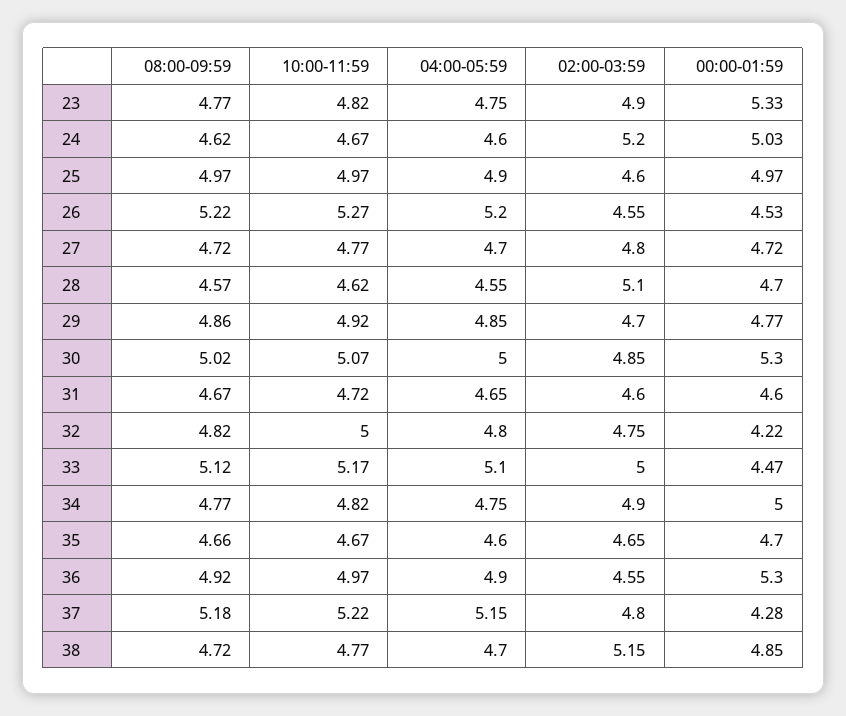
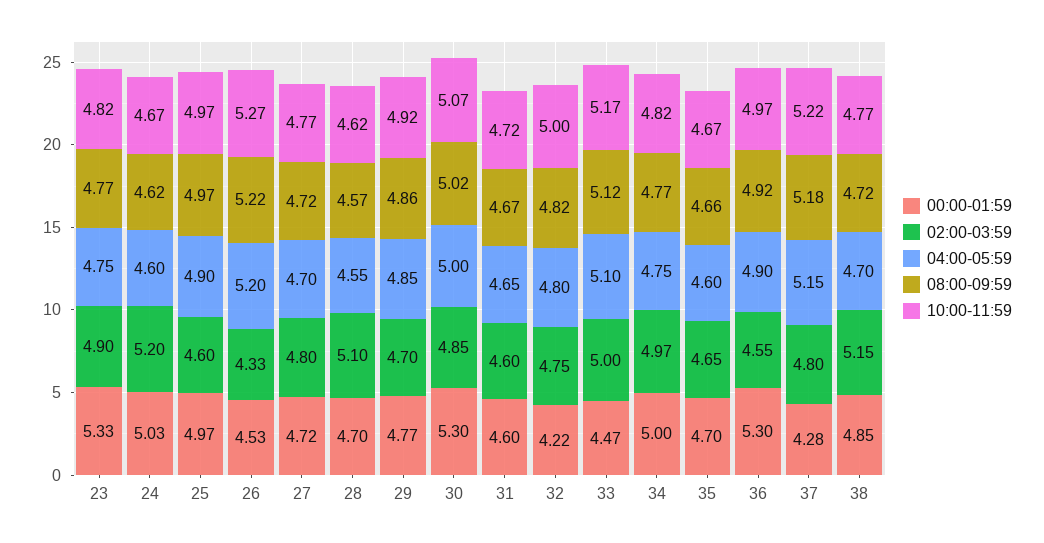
  {
    "08:00-09:59": {
      "23": 4.77,
      "24": 4.62,
      "25": 4.97,
      "26": 5.22,
      "27": 4.72,
      "28": 4.57,
      "29": 4.86,
      "30": 5.02,
      "31": 4.67,
      "32": 4.82,
      "33": 5.12,
      "34": 4.77,
      "35": 4.66,
      "36": 4.92,
      "37": 5.18,
      "38": 4.72
    },
    "10:00-11:59": {
      "23": 4.82,
      "24": 4.67,
      "25": 4.97,
      "26": 5.27,
      "27": 4.77,
      "28": 4.62,
      "29": 4.92,
      "30": 5.07,
      "31": 4.72,
      "32": 5,
      "33": 5.17,
      "34": 4.82,
      "35": 4.67,
      "36": 4.97,
      "37": 5.22,
      "38": 4.77
    },
    "04:00-05:59": {
      "23": 4.75,
      "24": 4.6,
      "25": 4.9,
      "26": 5.2,
      "27": 4.7,
      "28": 4.55,
      "29": 4.85,
      "30": 5,
      "31": 4.65,
      "32": 4.8,
      "33": 5.1,
      "34": 4.75,
      "35": 4.6,
      "36": 4.9,
      "37": 5.15,
      "38": 4.7
    },
    "02:00-03:59": {
      "23": 4.9,
      "24": 5.2,
      "25": 4.6,
-     "26": 4.55,
+     "26": 4.33,
      "27": 4.8,
      "28": 5.1,
      "29": 4.7,
      "30": 4.85,
      "31": 4.6,
      "32": 4.75,
      "33": 5,
-     "34": 4.9,
+     "34": 4.97,
      "35": 4.65,
      "36": 4.55,
      "37": 4.8,
      "38": 5.15
    },
    "00:00-01:59": {
      "23": 5.33,
      "24": 5.03,
      "25": 4.97,
      "26": 4.53,
      "27": 4.72,
      "28": 4.7,
      "29": 4.77,
      "30": 5.3,
      "31": 4.6,
      "32": 4.22,
      "33": 4.47,
      "34": 5,
      "35": 4.7,
      "36": 5.3,
      "37": 4.28,
      "38": 4.85
    }
  }

